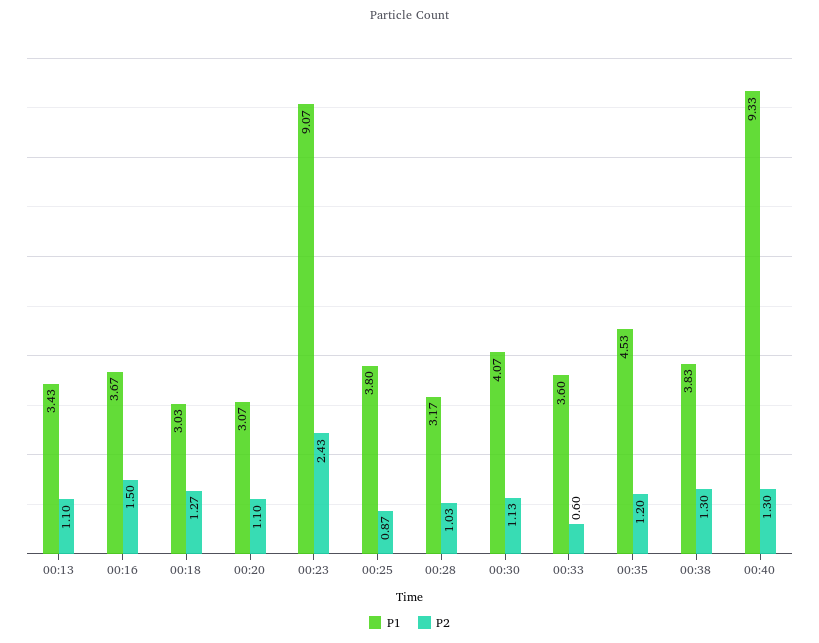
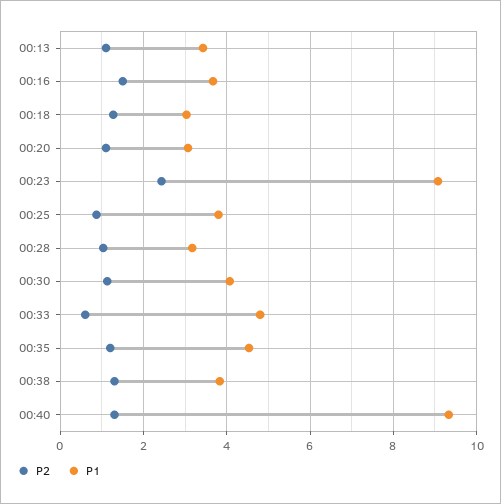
  {
    "P1": {
      "00:13": 3.43,
      "00:16": 3.67,
      "00:18": 3.03,
      "00:20": 3.07,
      "00:23": 9.07,
      "00:25": 3.8,
      "00:28": 3.17,
      "00:30": 4.07,
-     "00:33": 3.6,
+     "00:33": 4.8,
      "00:35": 4.53,
      "00:38": 3.83,
      "00:40": 9.33
    },
    "P2": {
      "00:13": 1.1,
      "00:16": 1.5,
      "00:18": 1.27,
      "00:20": 1.1,
      "00:23": 2.43,
      "00:25": 0.87,
      "00:28": 1.03,
      "00:30": 1.13,
      "00:33": 0.6,
      "00:35": 1.2,
      "00:38": 1.3,
      "00:40": 1.3
    }
  }

